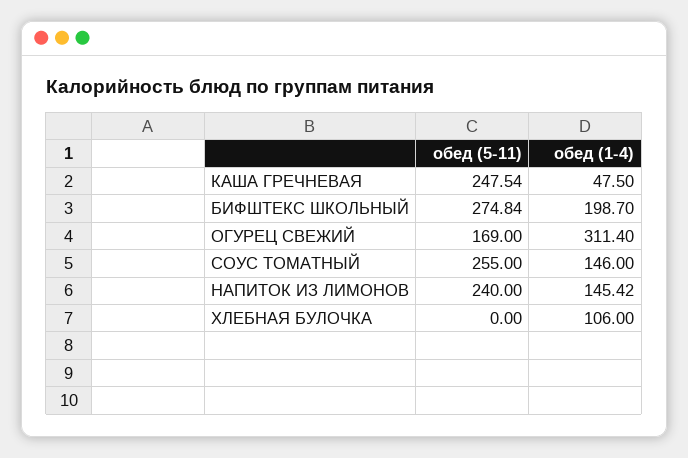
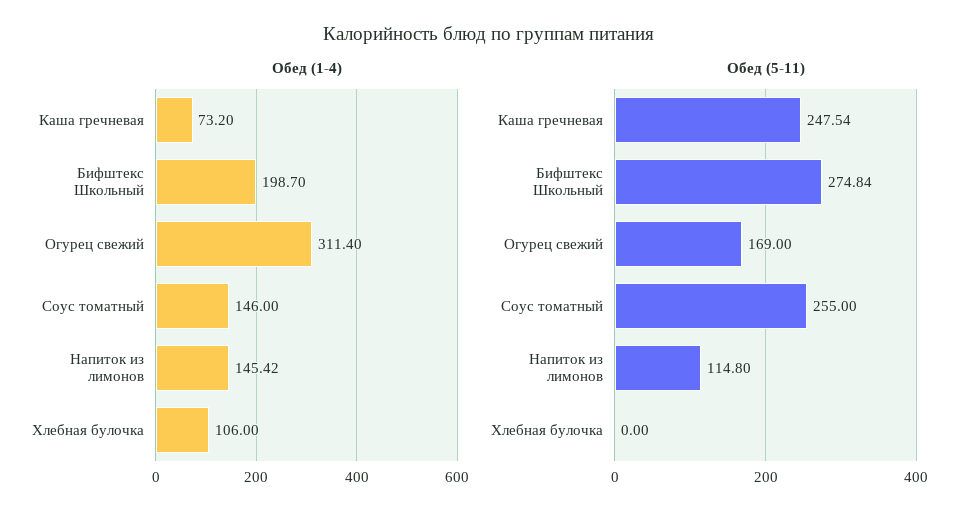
  {
    "обед (5-11)": {
      "КАША ГРЕЧНЕВАЯ": 247.54,
      "БИФШТЕКС ШКОЛЬНЫЙ": 274.84,
      "ОГУРЕЦ СВЕЖИЙ": 169,
      "СОУС ТОМАТНЫЙ": 255,
-     "НАПИТОК ИЗ ЛИМОНОВ": 240,
+     "НАПИТОК ИЗ ЛИМОНОВ": 114.8,
      "ХЛЕБНАЯ БУЛОЧКА": 0
    },
    "обед (1-4)": {
-     "КАША ГРЕЧНЕВАЯ": 47.5,
+     "КАША ГРЕЧНЕВАЯ": 73.2,
      "БИФШТЕКС ШКОЛЬНЫЙ": 198.7,
      "ОГУРЕЦ СВЕЖИЙ": 311.4,
      "СОУС ТОМАТНЫЙ": 146,
      "НАПИТОК ИЗ ЛИМОНОВ": 145.42,
      "ХЛЕБНАЯ БУЛОЧКА": 106
    }
  }

